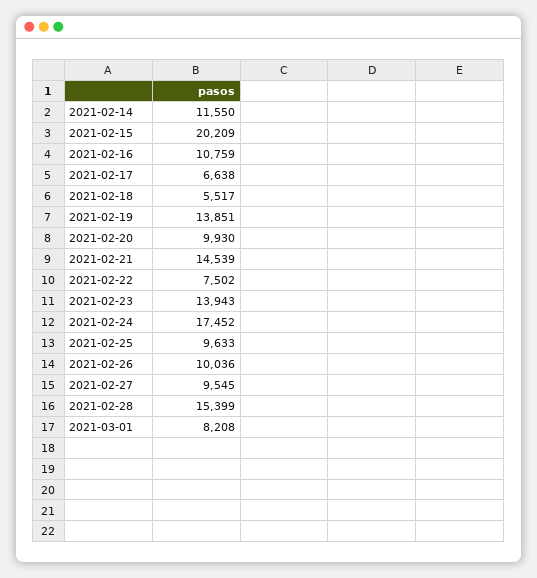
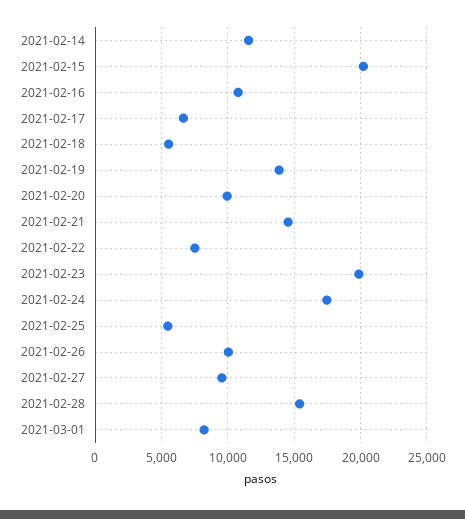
  {
    "2021-02-14": 11550,
    "2021-02-15": 20209,
    "2021-02-16": 10759,
    "2021-02-17": 6638,
    "2021-02-18": 5517,
    "2021-02-19": 13851,
    "2021-02-20": 9930,
    "2021-02-21": 14539,
    "2021-02-22": 7502,
-   "2021-02-23": 13943,
+   "2021-02-23": 20000,
    "2021-02-24": 17452,
-   "2021-02-25": 9633,
+   "2021-02-25": 5500,
    "2021-02-26": 10036,
    "2021-02-27": 9545,
    "2021-02-28": 15399,
    "2021-03-01": 8208
  }

